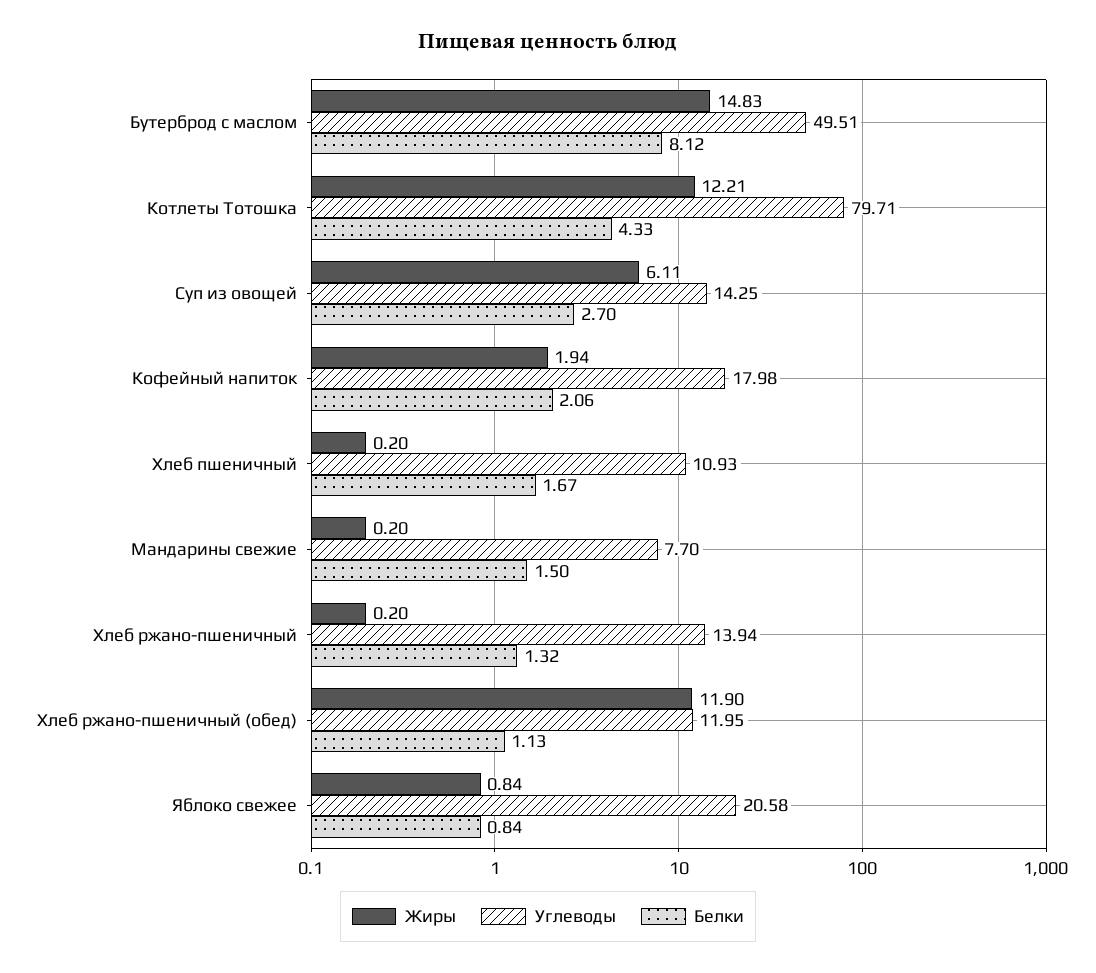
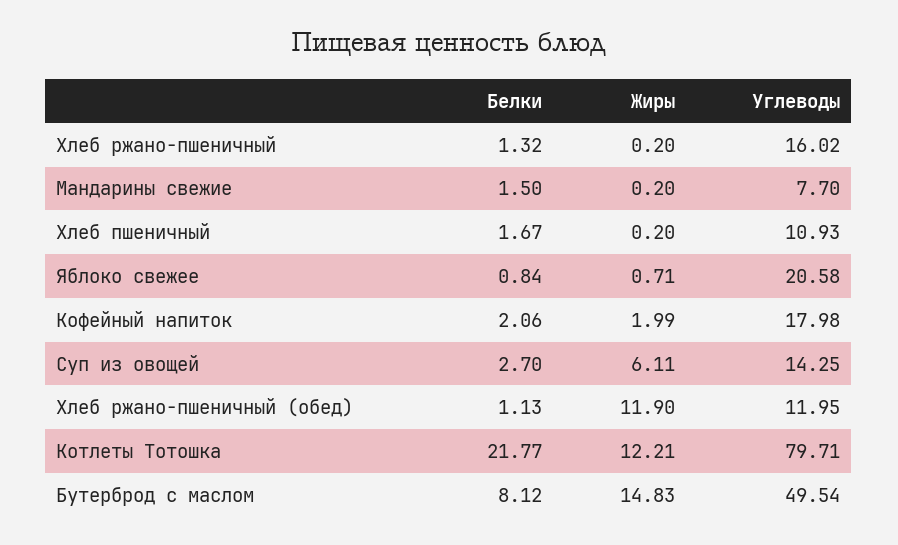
  {
    "Жиры": {
      "Бутерброд с маслом": 14.83,
      "Котлеты Тотошка": 12.21,
      "Суп из овощей": 6.11,
-     "Кофейный напиток": 1.94,
+     "Кофейный напиток": 1.99,
      "Хлеб пшеничный": 0.2,
      "Мандарины свежие": 0.2,
      "Хлеб ржано-пшеничный": 0.2,
      "Хлеб ржано-пшеничный (обед)": 11.9,
-     "Яблоко свежее": 0.84
+     "Яблоко свежее": 0.71
    },
    "Углеводы": {
-     "Бутерброд с маслом": 49.51,
+     "Бутерброд с маслом": 49.54,
      "Котлеты Тотошка": 79.71,
      "Суп из овощей": 14.25,
      "Кофейный напиток": 17.98,
      "Хлеб пшеничный": 10.93,
      "Мандарины свежие": 7.7,
-     "Хлеб ржано-пшеничный": 13.94,
+     "Хлеб ржано-пшеничный": 16.02,
      "Хлеб ржано-пшеничный (обед)": 11.95,
      "Яблоко свежее": 20.58
    },
    "Белки": {
      "Бутерброд с маслом": 8.12,
-     "Котлеты Тотошка": 4.33,
+     "Котлеты Тотошка": 21.77,
      "Суп из овощей": 2.7,
      "Кофейный напиток": 2.06,
      "Хлеб пшеничный": 1.67,
      "Мандарины свежие": 1.5,
      "Хлеб ржано-пшеничный": 1.32,
      "Хлеб ржано-пшеничный (обед)": 1.13,
      "Яблоко свежее": 0.84
    }
  }

